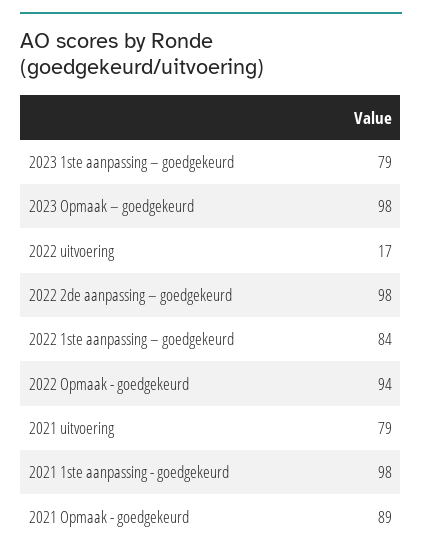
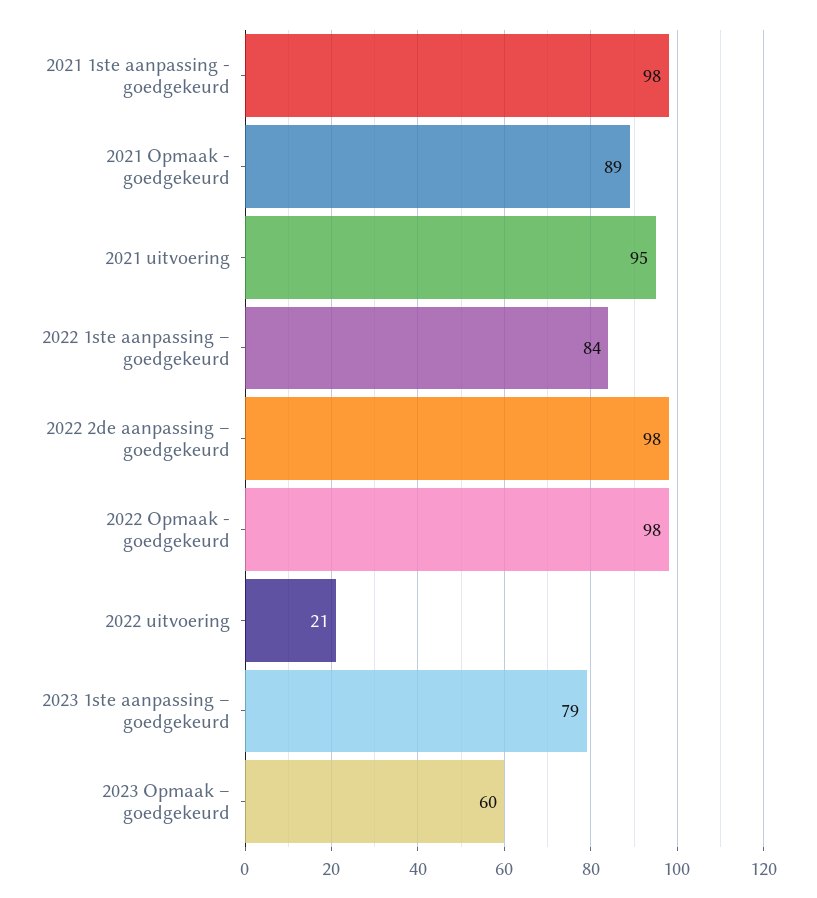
  {
    "2023 1ste aanpassing – goedgekeurd": 79,
-   "2023 Opmaak – goedgekeurd": 98,
+   "2023 Opmaak – goedgekeurd": 60,
-   "2022 uitvoering": 17,
+   "2022 uitvoering": 21,
    "2022 2de aanpassing – goedgekeurd": 98,
    "2022 1ste aanpassing – goedgekeurd": 84,
-   "2022 Opmaak - goedgekeurd": 94,
+   "2022 Opmaak - goedgekeurd": 98,
-   "2021 uitvoering": 79,
+   "2021 uitvoering": 95,
    "2021 1ste aanpassing - goedgekeurd": 98,
    "2021 Opmaak - goedgekeurd": 89
  }

